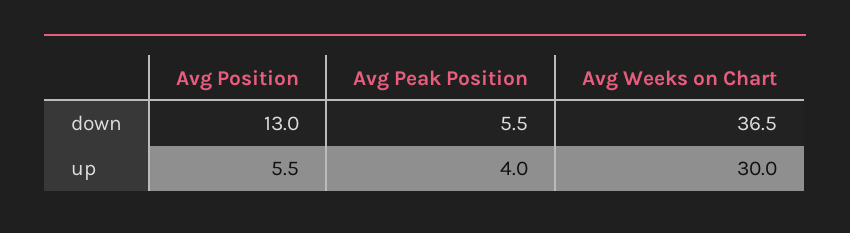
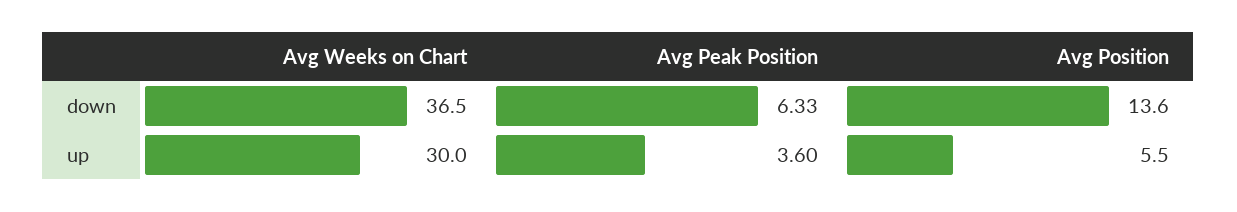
  {
    "Avg Position": {
-     "down": 13,
+     "down": 13.6,
      "up": 5.5
    },
    "Avg Peak Position": {
-     "down": 5.5,
+     "down": 6.33,
-     "up": 4
+     "up": 3.6
    },
    "Avg Weeks on Chart": {
      "down": 36.5,
      "up": 30
    }
  }

